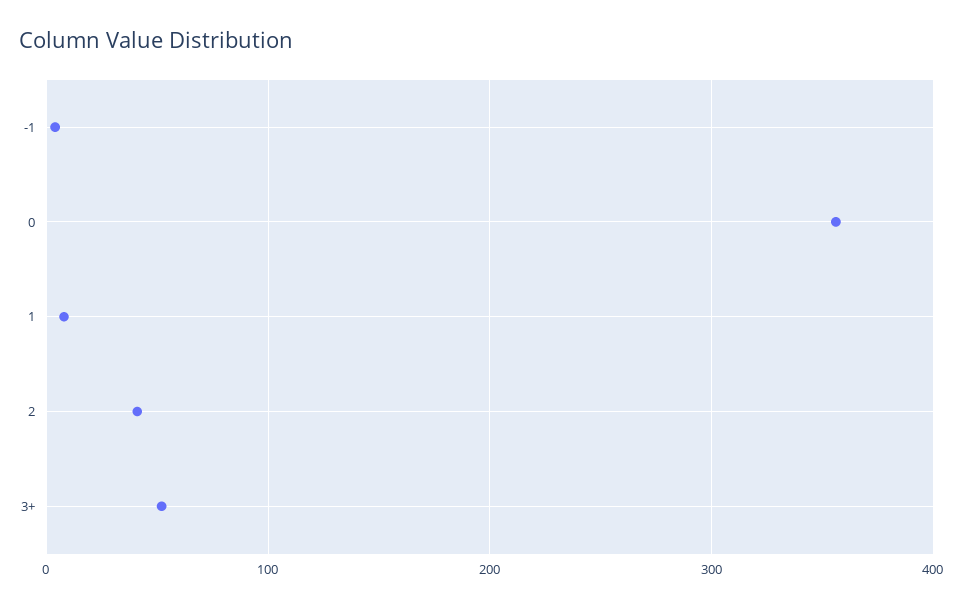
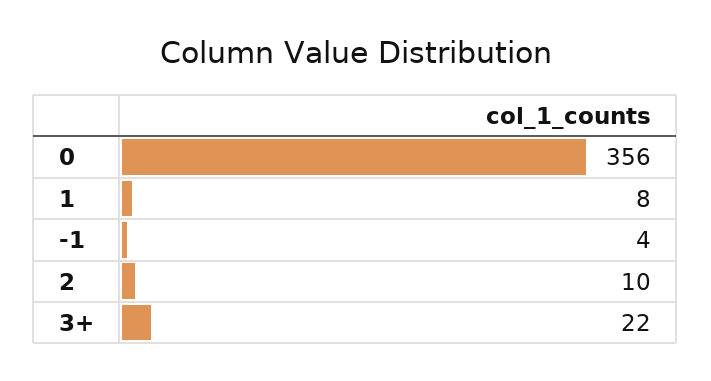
  {
    "-1": 4,
    "0": 356,
    "1": 8,
-   "2": 40,
+   "2": 10,
-   "3+": 50
+   "3+": 22
  }

